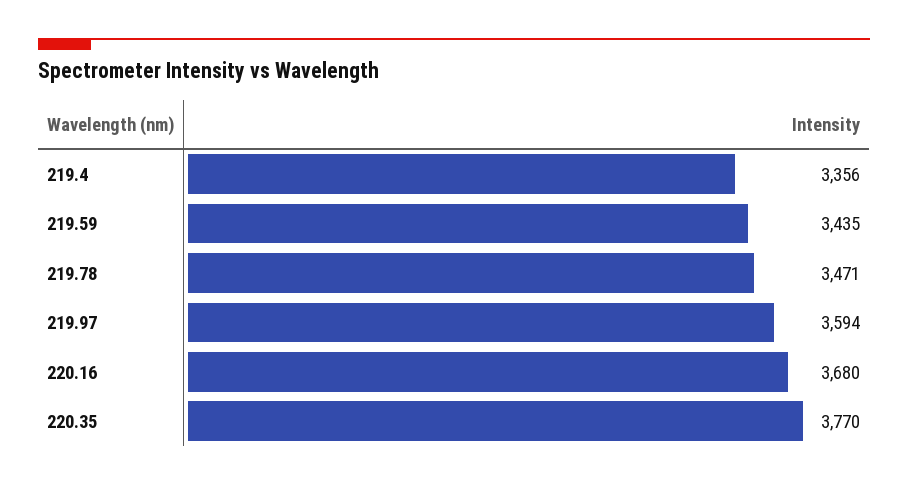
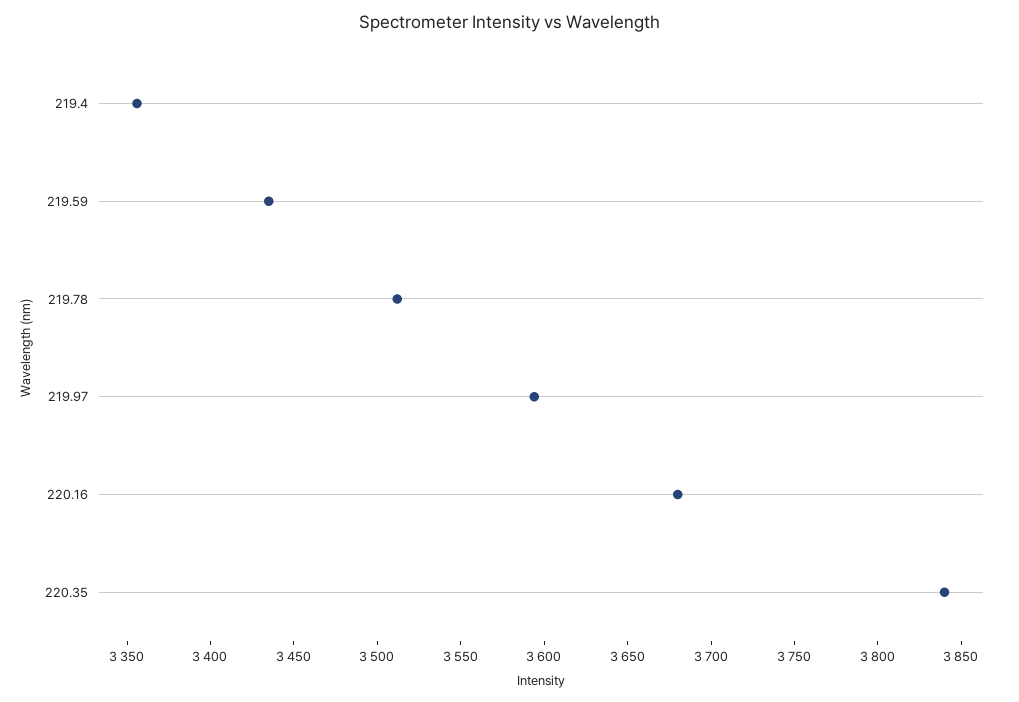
  {
    "219.4": 3356,
    "219.59": 3435,
-   "219.78": 3471,
+   "219.78": 3510,
    "219.97": 3594,
    "220.16": 3680,
-   "220.35": 3770
+   "220.35": 3840
  }

